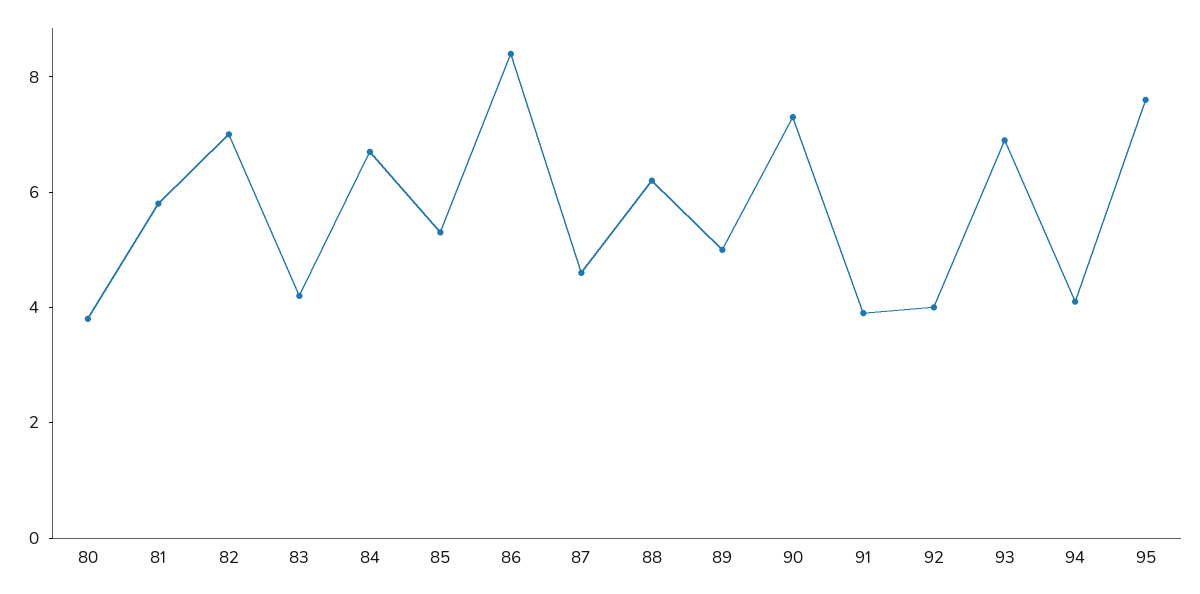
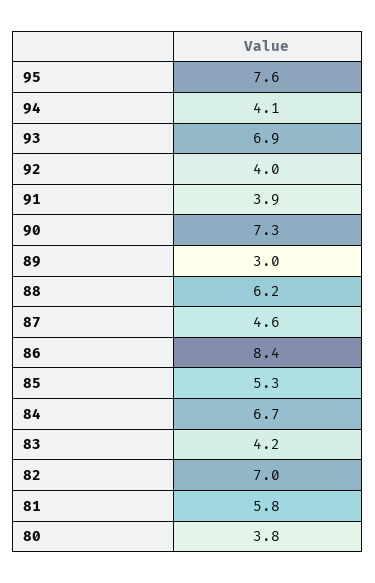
  {
    "80": 3.8,
    "81": 5.8,
    "82": 7,
    "83": 4.2,
    "84": 6.7,
    "85": 5.3,
    "86": 8.4,
    "87": 4.6,
    "88": 6.2,
-   "89": 5,
+   "89": 3,
    "90": 7.3,
    "91": 3.9,
    "92": 4,
    "93": 6.9,
    "94": 4.1,
    "95": 7.6
  }

